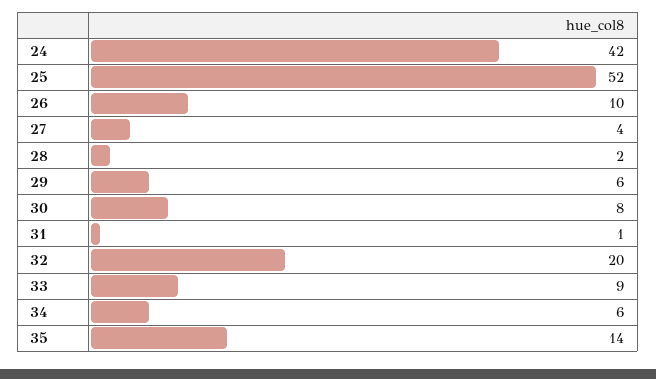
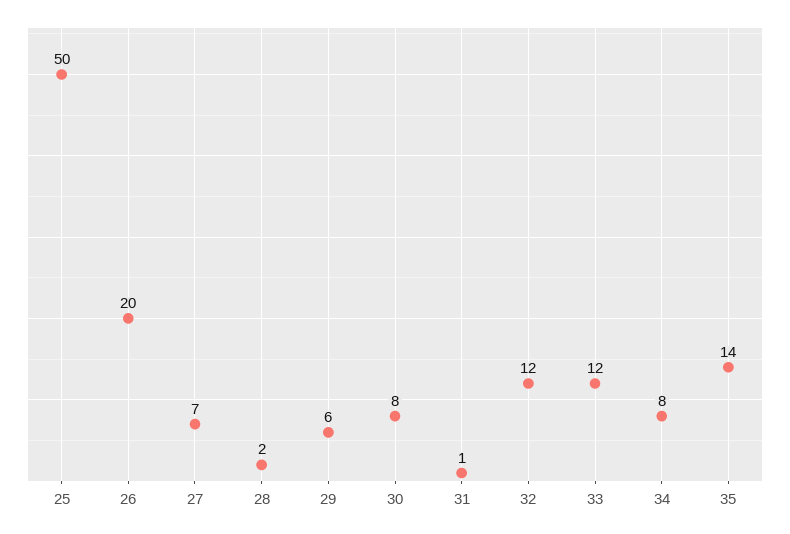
  {
-   "24": 42,
-   "25": 52,
+   "25": 50,
-   "26": 10,
+   "26": 20,
-   "27": 4,
+   "27": 7,
    "28": 2,
    "29": 6,
    "30": 8,
    "31": 1,
-   "32": 20,
+   "32": 12,
-   "33": 9,
+   "33": 12,
-   "34": 6,
+   "34": 8,
    "35": 14
  }

